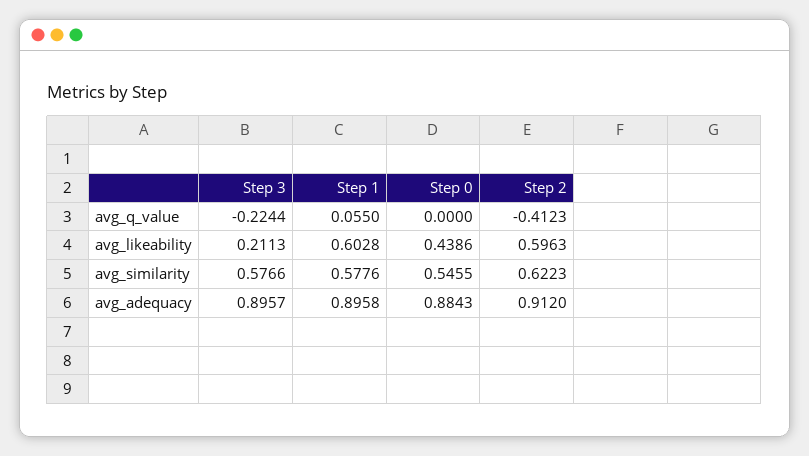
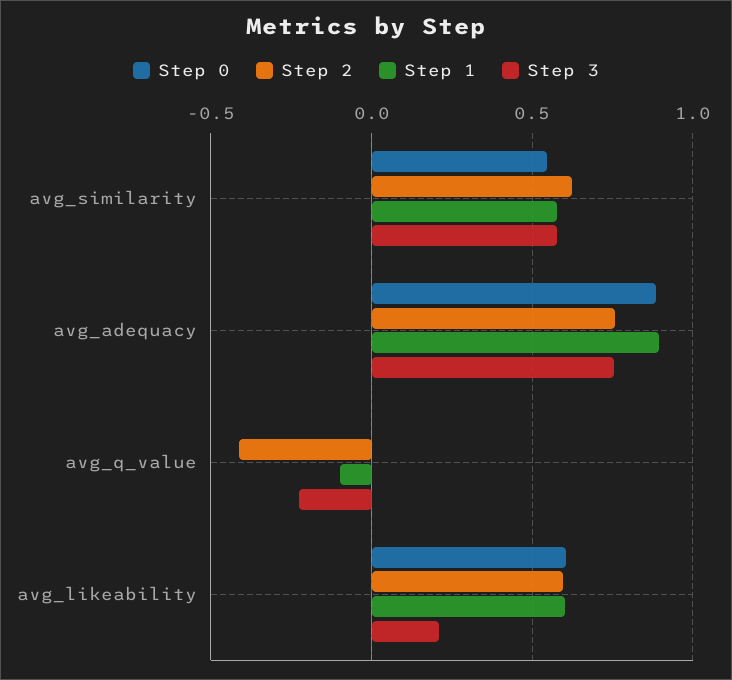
  {
    "Step 3": {
      "avg_q_value": -0.2244,
      "avg_likeability": 0.2113,
      "avg_similarity": 0.5766,
-     "avg_adequacy": 0.8957
+     "avg_adequacy": 0.75
    },
    "Step 1": {
-     "avg_q_value": 0.055,
+     "avg_q_value": -0.1,
      "avg_likeability": 0.6028,
      "avg_similarity": 0.5776,
      "avg_adequacy": 0.8958
    },
    "Step 0": {
      "avg_q_value": 0,
-     "avg_likeability": 0.4386,
+     "avg_likeability": 0.6,
      "avg_similarity": 0.5455,
      "avg_adequacy": 0.8843
    },
    "Step 2": {
      "avg_q_value": -0.4123,
      "avg_likeability": 0.5963,
      "avg_similarity": 0.6223,
-     "avg_adequacy": 0.912
+     "avg_adequacy": 0.75
    }
  }

